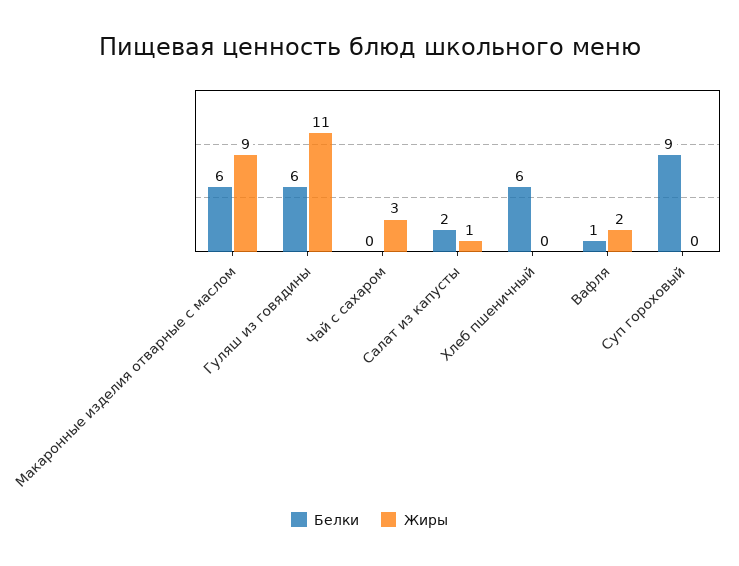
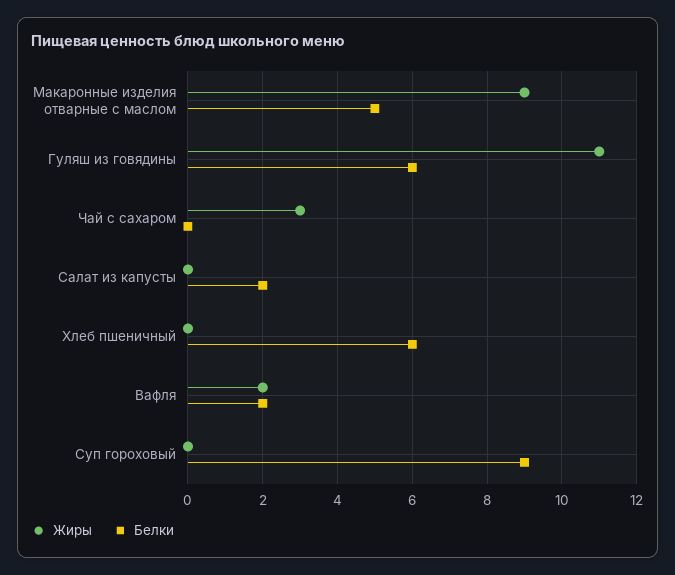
  {
    "Белки": {
-     "Макаронные изделия отварные с маслом": 6,
+     "Макаронные изделия отварные с маслом": 5,
      "Гуляш из говядины": 6,
      "Чай с сахаром": 0,
      "Салат из капусты": 2,
      "Хлеб пшеничный": 6,
-     "Вафля": 1,
+     "Вафля": 2,
      "Суп гороховый": 9
    },
    "Жиры": {
      "Макаронные изделия отварные с маслом": 9,
      "Гуляш из говядины": 11,
      "Чай с сахаром": 3,
-     "Салат из капусты": 1,
+     "Салат из капусты": 0,
      "Хлеб пшеничный": 0,
      "Вафля": 2,
      "Суп гороховый": 0
    }
  }

